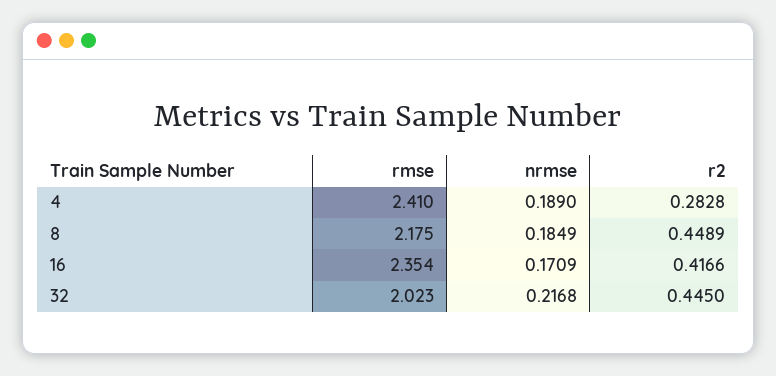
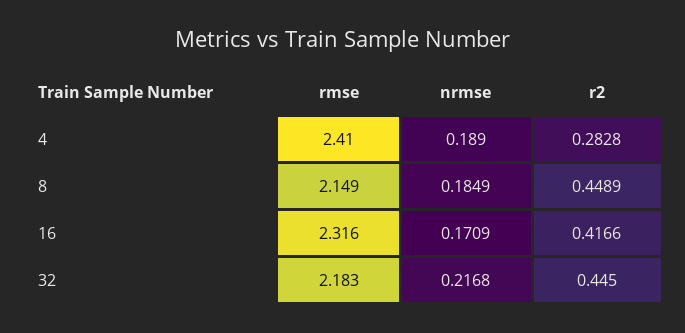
  {
    "rmse": {
      "4": 2.41,
-     "8": 2.175,
+     "8": 2.149,
-     "16": 2.354,
+     "16": 2.316,
-     "32": 2.023
+     "32": 2.183
    },
    "nrmse": {
      "4": 0.189,
      "8": 0.1849,
      "16": 0.1709,
      "32": 0.2168
    },
    "r2": {
      "4": 0.2828,
      "8": 0.4489,
      "16": 0.4166,
      "32": 0.445
    }
  }

